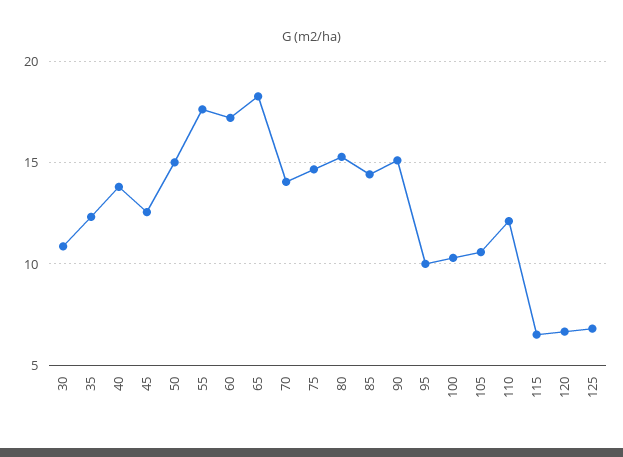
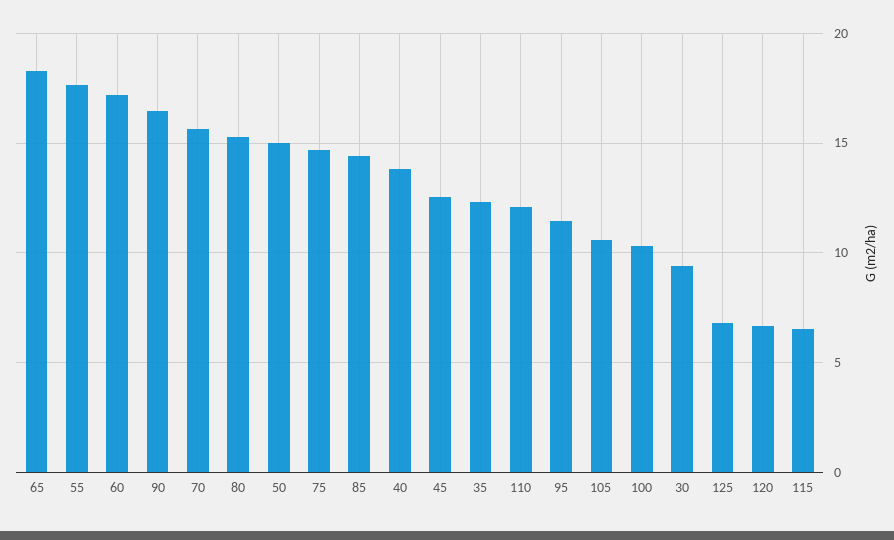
  {
-   "30": 11,
+   "30": 9.5,
    "35": 12.5,
    "40": 14,
    "45": 12.5,
    "50": 15,
    "55": 17.5,
    "60": 17,
    "65": 18.5,
-   "70": 14,
+   "70": 15.5,
    "75": 14.5,
    "80": 15.5,
    "85": 14.5,
-   "90": 15,
+   "90": 16.5,
-   "95": 10,
+   "95": 11.5,
    "100": 10.5,
    "105": 10.5,
    "110": 12,
    "115": 6.5,
    "120": 6.5,
    "125": 7
  }

